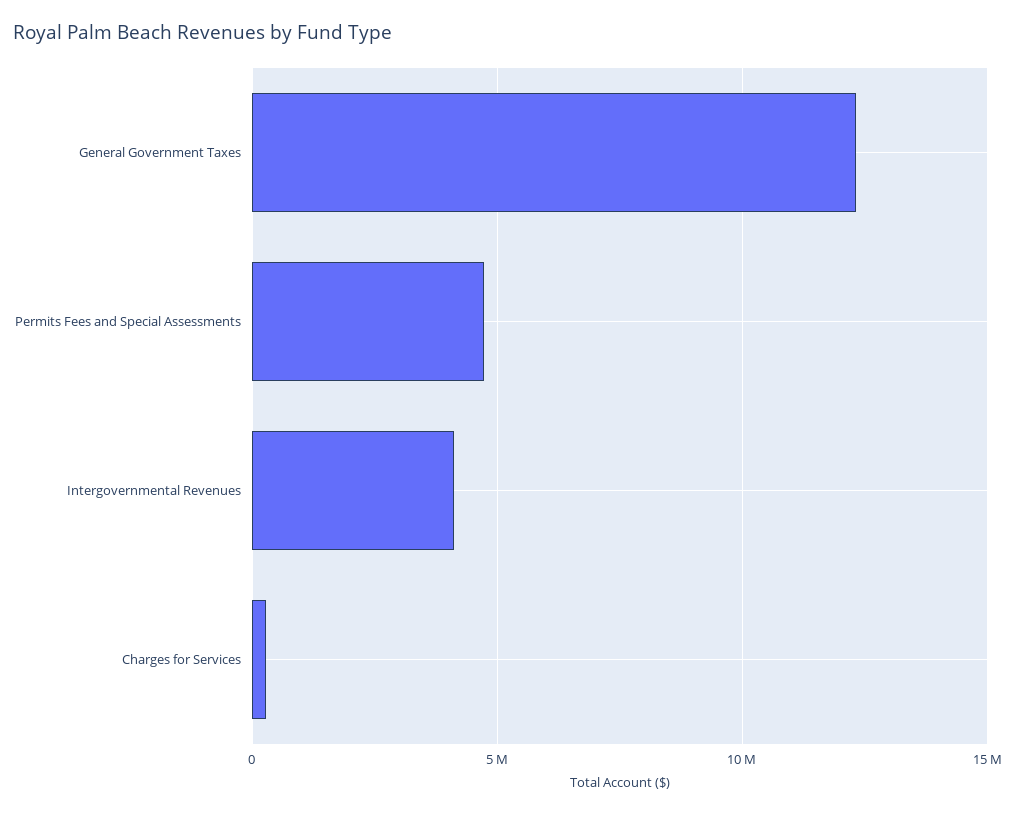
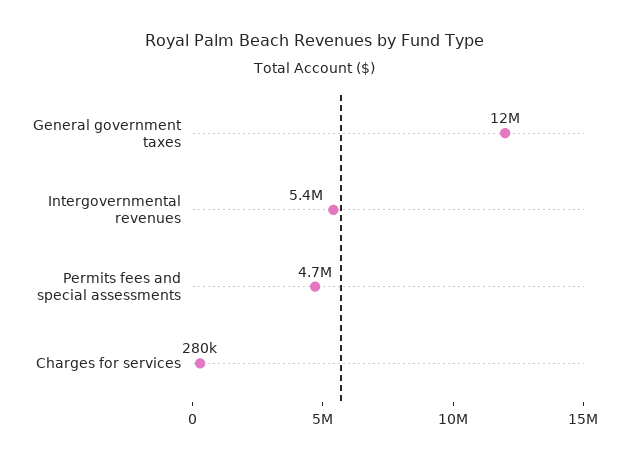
  {
    "General Government Taxes": 12000000,
    "Permits Fees and Special Assessments": 4700000,
-   "Intergovernmental Revenues": 4000000,
+   "Intergovernmental Revenues": 5400000,
    "Charges for Services": 280000
  }

